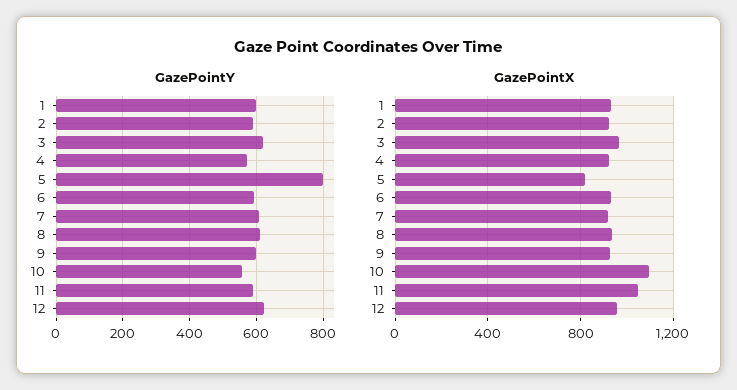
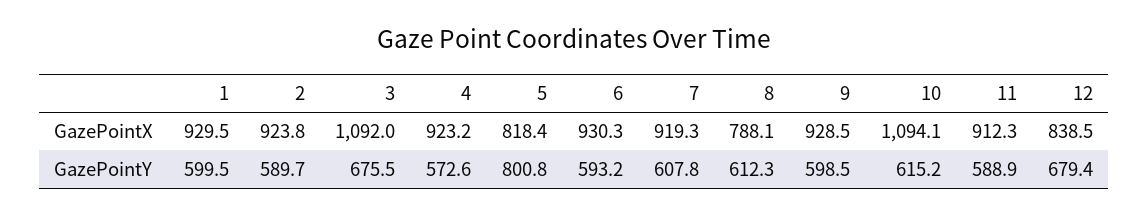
  {
    "GazePointY": {
      "1": 599.5,
      "2": 589.7,
-     "3": 620,
+     "3": 675.5,
      "4": 572.6,
      "5": 800.8,
      "6": 593.2,
      "7": 607.8,
      "8": 612.3,
      "9": 598.5,
-     "10": 560,
+     "10": 615.2,
      "11": 588.9,
-     "12": 620
+     "12": 679.4
    },
    "GazePointX": {
      "1": 929.5,
      "2": 923.8,
-     "3": 950,
+     "3": 1092,
      "4": 923.2,
      "5": 818.4,
      "6": 930.3,
      "7": 919.3,
-     "8": 950,
+     "8": 788.1,
      "9": 928.5,
      "10": 1094.1,
-     "11": 1050,
+     "11": 912.3,
-     "12": 950
+     "12": 838.5
    }
  }

